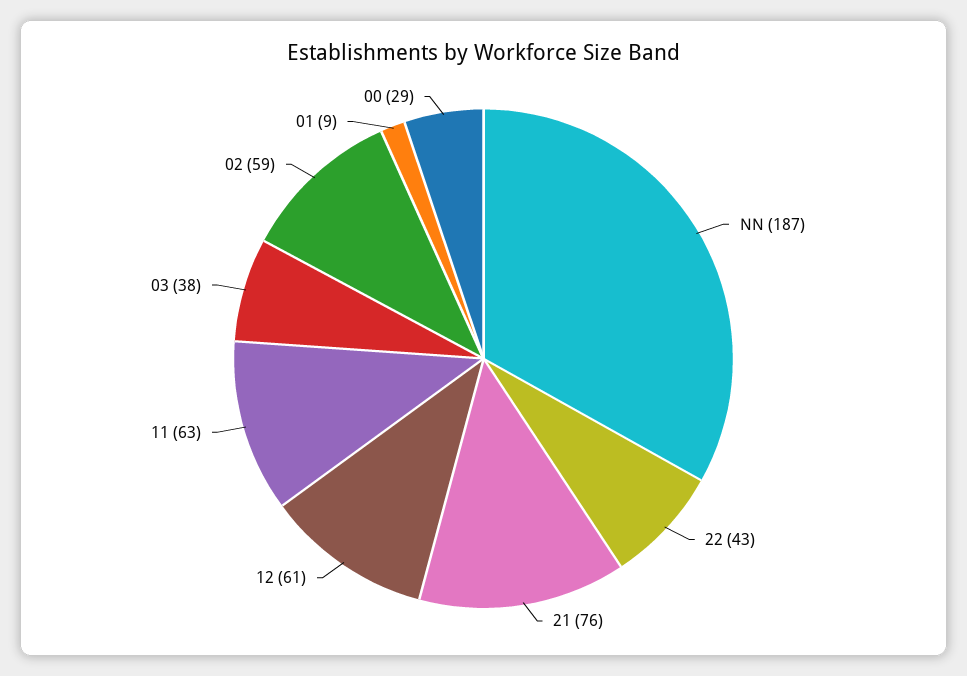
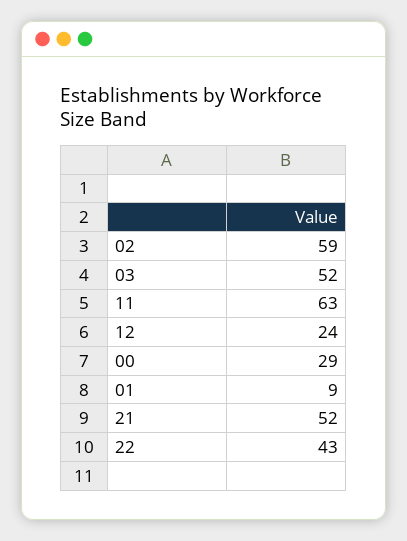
  {
-   "NN": 187,
    "22": 43,
-   "21": 76,
+   "21": 52,
-   "12": 61,
+   "12": 24,
    "11": 63,
-   "03": 38,
+   "03": 52,
    "02": 59,
    "01": 9,
    "00": 29
  }

